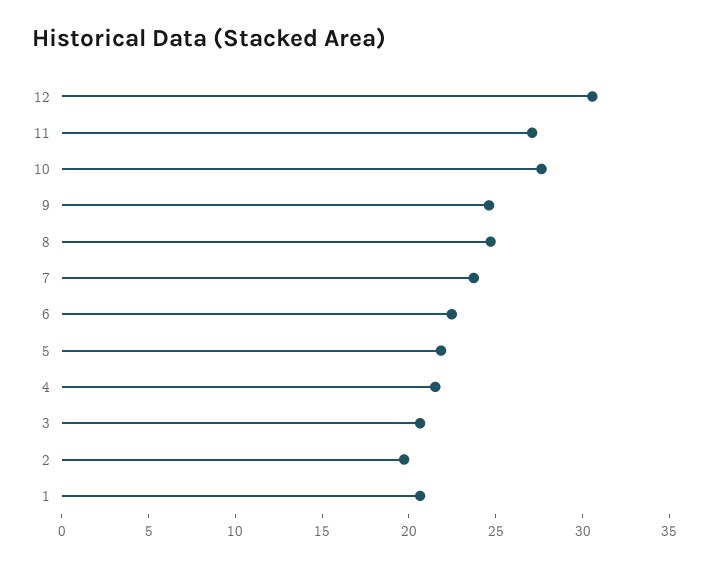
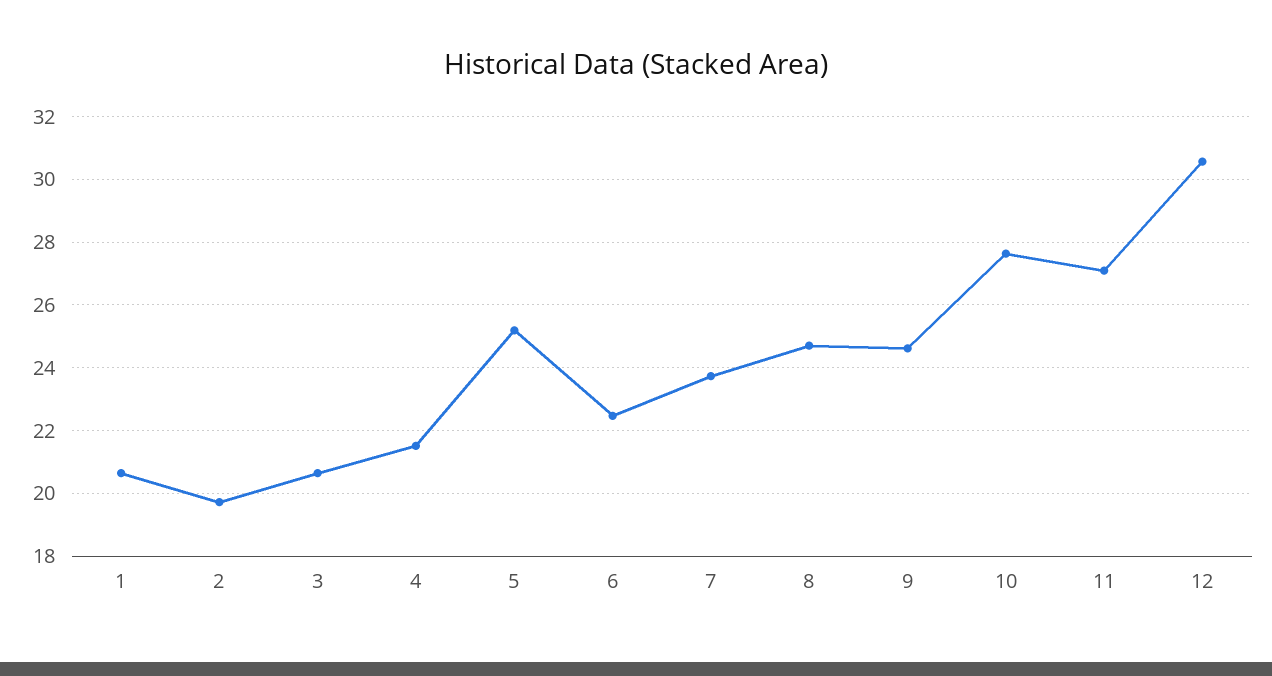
  {
    "12": 30.6,
    "11": 27,
    "10": 27.6,
    "9": 24.6,
    "8": 24.8,
    "7": 23.8,
    "6": 22.4,
-   "5": 22,
+   "5": 25.2,
    "4": 21.6,
    "3": 20.6,
    "2": 19.8,
    "1": 20.6
  }

